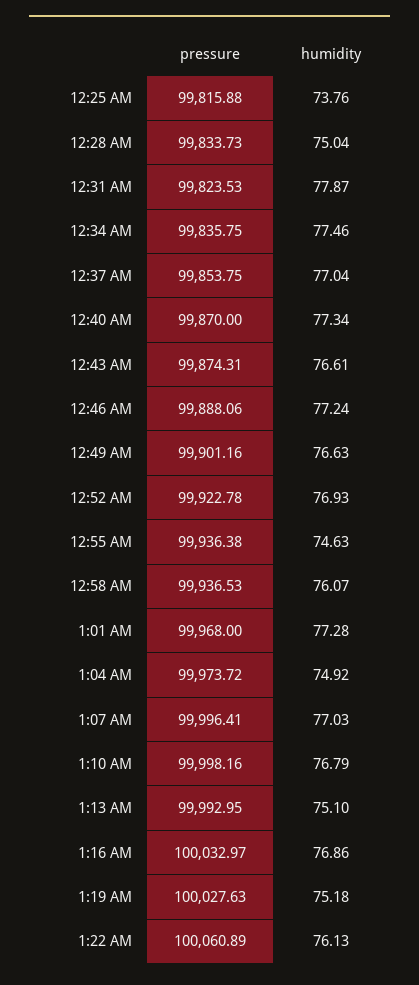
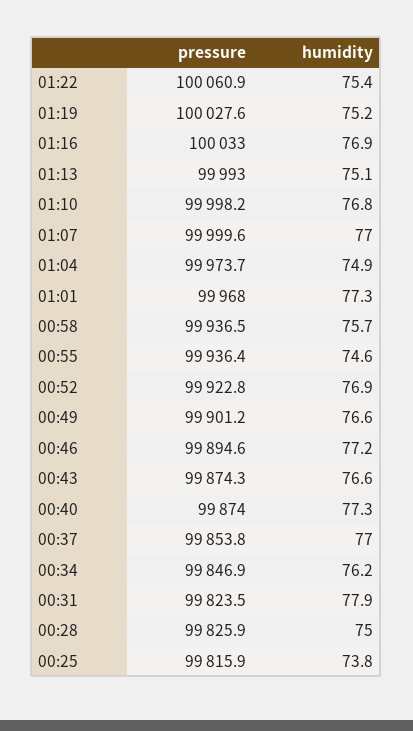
  {
    "pressure": {
      "12:25 AM": 99815.88,
-     "12:28 AM": 99833.73,
+     "12:28 AM": 99825.9,
      "12:31 AM": 99823.53,
-     "12:34 AM": 99835.75,
+     "12:34 AM": 99846.9,
      "12:37 AM": 99853.75,
-     "12:40 AM": 99870,
+     "12:40 AM": 99874,
      "12:43 AM": 99874.31,
-     "12:46 AM": 99888.06,
+     "12:46 AM": 99894.6,
      "12:49 AM": 99901.16,
      "12:52 AM": 99922.78,
      "12:55 AM": 99936.38,
      "12:58 AM": 99936.53,
      "1:01 AM": 99968,
      "1:04 AM": 99973.72,
-     "1:07 AM": 99996.41,
+     "1:07 AM": 99999.6,
      "1:10 AM": 99998.16,
      "1:13 AM": 99992.95,
      "1:16 AM": 100032.97,
      "1:19 AM": 100027.63,
      "1:22 AM": 100060.89
    },
    "humidity": {
      "12:25 AM": 73.76,
      "12:28 AM": 75.04,
      "12:31 AM": 77.87,
-     "12:34 AM": 77.46,
+     "12:34 AM": 76.2,
      "12:37 AM": 77.04,
      "12:40 AM": 77.34,
      "12:43 AM": 76.61,
      "12:46 AM": 77.24,
      "12:49 AM": 76.63,
      "12:52 AM": 76.93,
      "12:55 AM": 74.63,
-     "12:58 AM": 76.07,
+     "12:58 AM": 75.7,
      "1:01 AM": 77.28,
      "1:04 AM": 74.92,
      "1:07 AM": 77.03,
      "1:10 AM": 76.79,
      "1:13 AM": 75.1,
      "1:16 AM": 76.86,
      "1:19 AM": 75.18,
-     "1:22 AM": 76.13
+     "1:22 AM": 75.4
    }
  }

